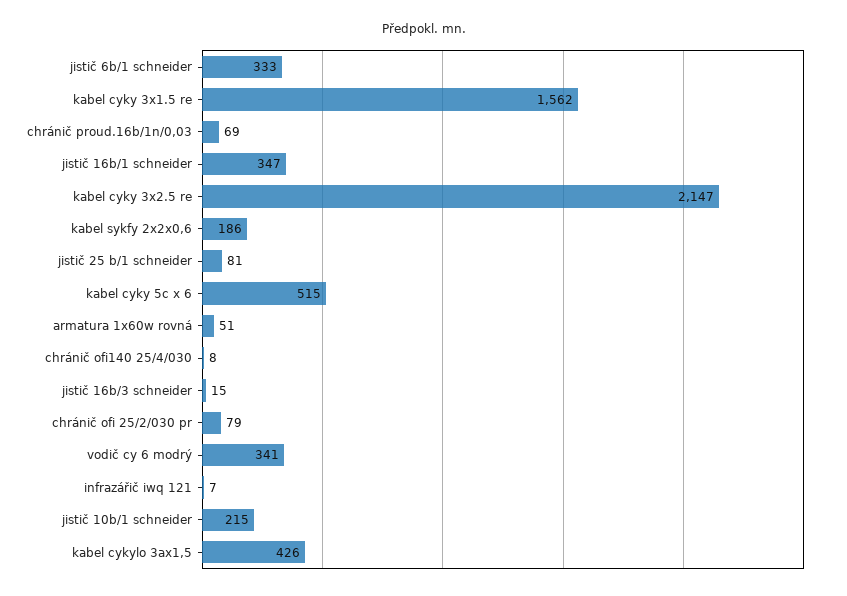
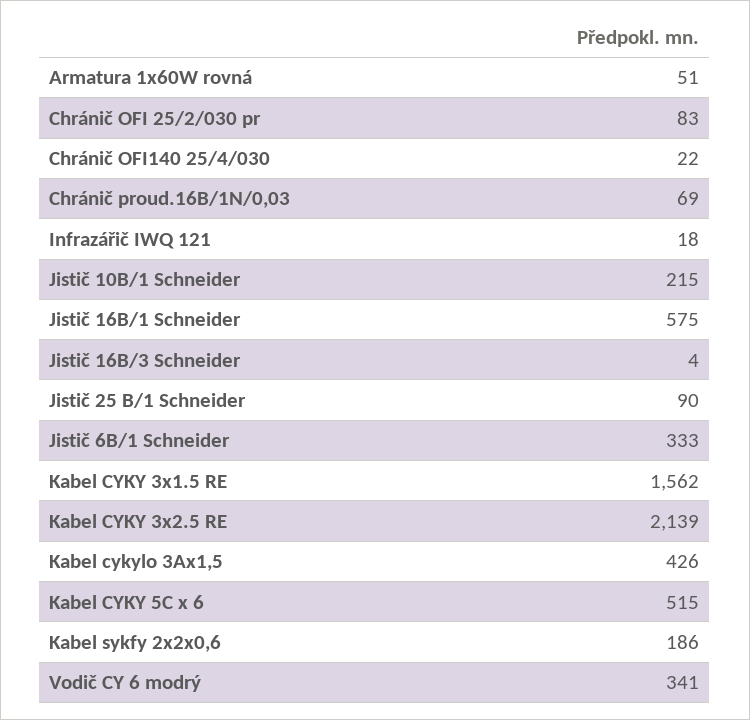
  {
    "jistič 6b/1 schneider": 333,
    "kabel cyky 3x1.5 re": 1562,
    "chránič proud.16b/1n/0,03": 69,
-   "jistič 16b/1 schneider": 347,
+   "jistič 16b/1 schneider": 575,
-   "kabel cyky 3x2.5 re": 2147,
+   "kabel cyky 3x2.5 re": 2139,
    "kabel sykfy 2x2x0,6": 186,
-   "jistič 25 b/1 schneider": 81,
+   "jistič 25 b/1 schneider": 90,
    "kabel cyky 5c x 6": 515,
    "armatura 1x60w rovná": 51,
-   "chránič ofi140 25/4/030": 8,
+   "chránič ofi140 25/4/030": 22,
-   "jistič 16b/3 schneider": 15,
+   "jistič 16b/3 schneider": 4,
-   "chránič ofi 25/2/030 pr": 79,
+   "chránič ofi 25/2/030 pr": 83,
    "vodič cy 6 modrý": 341,
-   "infrazářič iwq 121": 7,
+   "infrazářič iwq 121": 18,
    "jistič 10b/1 schneider": 215,
    "kabel cykylo 3ax1,5": 426
  }

